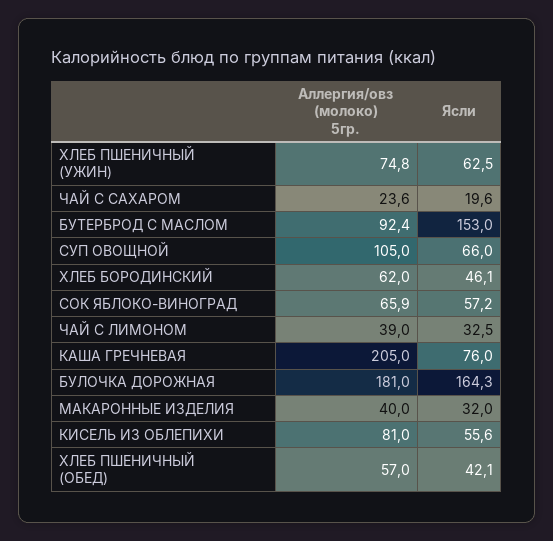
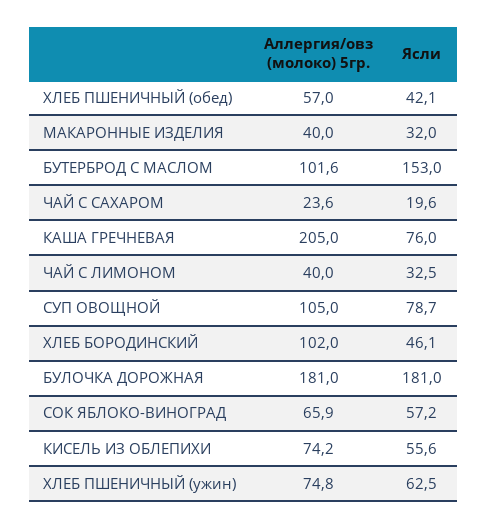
  {
    "Аллергия/овз (молоко) 5гр.": {
      "ХЛЕБ ПШЕНИЧНЫЙ (УЖИН)": 74.8,
      "ЧАЙ С САХАРОМ": 23.6,
-     "БУТЕРБРОД С МАСЛОМ": 92.4,
+     "БУТЕРБРОД С МАСЛОМ": 101.6,
      "СУП ОВОЩНОЙ": 105,
-     "ХЛЕБ БОРОДИНСКИЙ": 62,
+     "ХЛЕБ БОРОДИНСКИЙ": 102,
      "СОК ЯБЛОКО-ВИНОГРАД": 65.9,
-     "ЧАЙ С ЛИМОНОМ": 39,
+     "ЧАЙ С ЛИМОНОМ": 40,
      "КАША ГРЕЧНЕВАЯ": 205,
      "БУЛОЧКА ДОРОЖНАЯ": 181,
      "МАКАРОННЫЕ ИЗДЕЛИЯ": 40,
-     "КИСЕЛЬ ИЗ ОБЛЕПИХИ": 81,
+     "КИСЕЛЬ ИЗ ОБЛЕПИХИ": 74.2,
      "ХЛЕБ ПШЕНИЧНЫЙ (ОБЕД)": 57
    },
    "Ясли": {
      "ХЛЕБ ПШЕНИЧНЫЙ (УЖИН)": 62.5,
      "ЧАЙ С САХАРОМ": 19.6,
      "БУТЕРБРОД С МАСЛОМ": 153,
-     "СУП ОВОЩНОЙ": 66,
+     "СУП ОВОЩНОЙ": 78.7,
      "ХЛЕБ БОРОДИНСКИЙ": 46.1,
      "СОК ЯБЛОКО-ВИНОГРАД": 57.2,
      "ЧАЙ С ЛИМОНОМ": 32.5,
      "КАША ГРЕЧНЕВАЯ": 76,
-     "БУЛОЧКА ДОРОЖНАЯ": 164.3,
+     "БУЛОЧКА ДОРОЖНАЯ": 181,
      "МАКАРОННЫЕ ИЗДЕЛИЯ": 32,
      "КИСЕЛЬ ИЗ ОБЛЕПИХИ": 55.6,
      "ХЛЕБ ПШЕНИЧНЫЙ (ОБЕД)": 42.1
    }
  }

